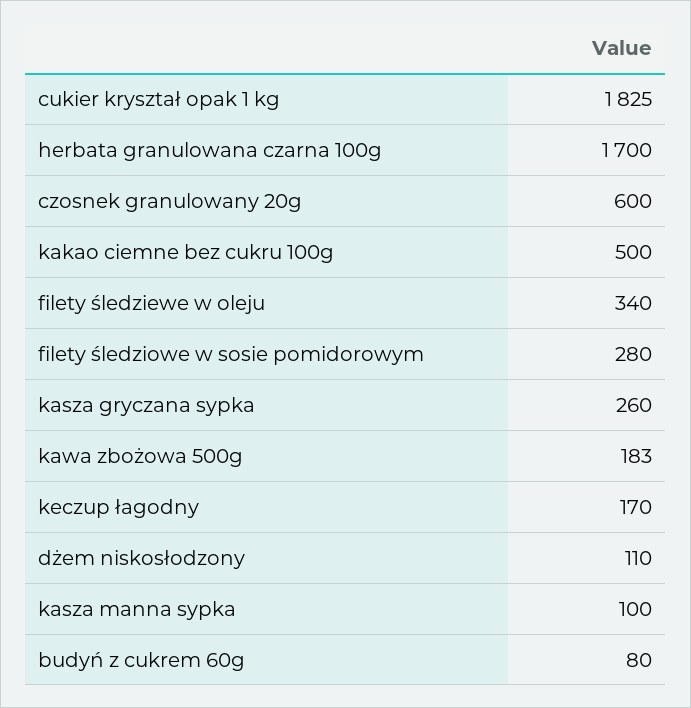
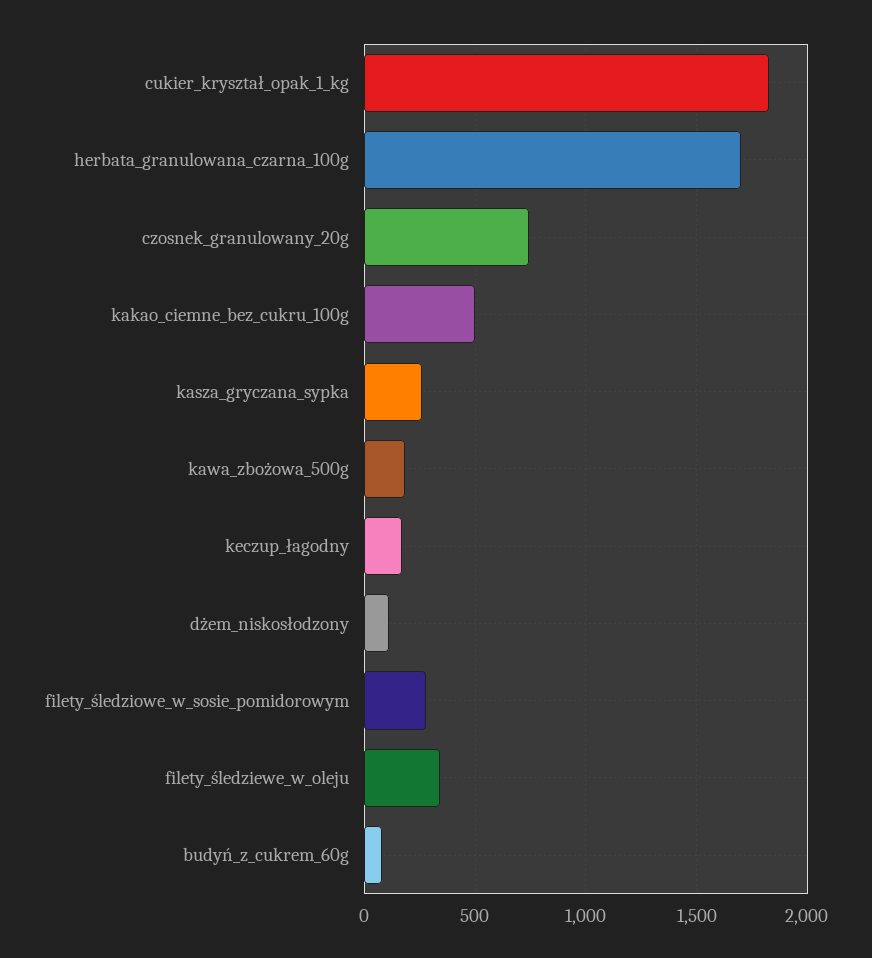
  {
    "cukier kryształ opak 1 kg": 1825,
    "herbata granulowana czarna 100g": 1700,
-   "czosnek granulowany 20g": 600,
+   "czosnek granulowany 20g": 750,
    "kakao ciemne bez cukru 100g": 500,
    "filety śledziewe w oleju": 340,
    "filety śledziowe w sosie pomidorowym": 280,
    "kasza gryczana sypka": 260,
    "kawa zbożowa 500g": 183,
    "keczup łagodny": 170,
    "dżem niskosłodzony": 110,
-   "kasza manna sypka": 100,
    "budyń z cukrem 60g": 80
  }

